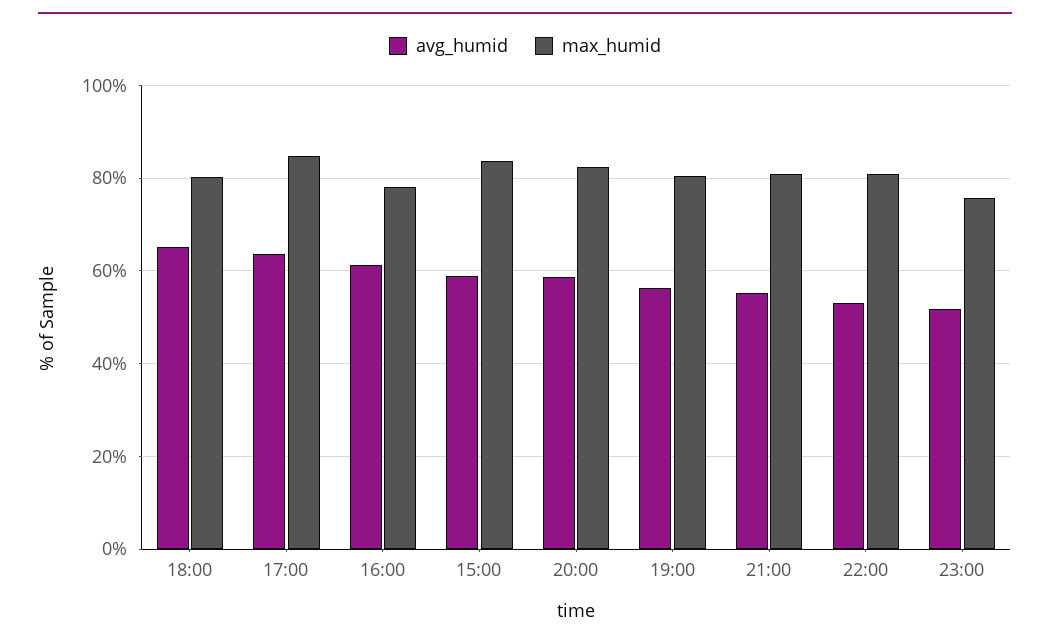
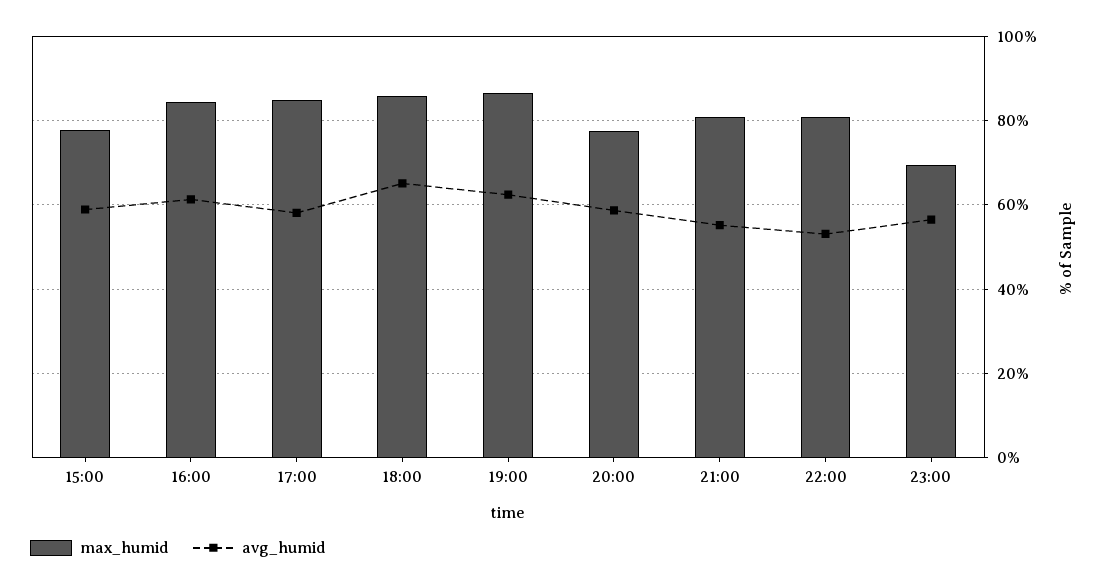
  {
    "avg_humid": {
      "18:00": 66,
-     "17:00": 64,
+     "17:00": 58,
      "16:00": 62,
      "15:00": 58,
      "20:00": 58,
-     "19:00": 56,
+     "19:00": 62,
      "21:00": 56,
      "22:00": 54,
-     "23:00": 52
+     "23:00": 56
    },
    "max_humid": {
-     "18:00": 80,
+     "18:00": 86,
      "17:00": 84,
-     "16:00": 78,
+     "16:00": 84,
-     "15:00": 84,
+     "15:00": 78,
-     "20:00": 82,
+     "20:00": 78,
-     "19:00": 80,
+     "19:00": 86,
      "21:00": 80,
      "22:00": 80,
-     "23:00": 76
+     "23:00": 70
    }
  }

